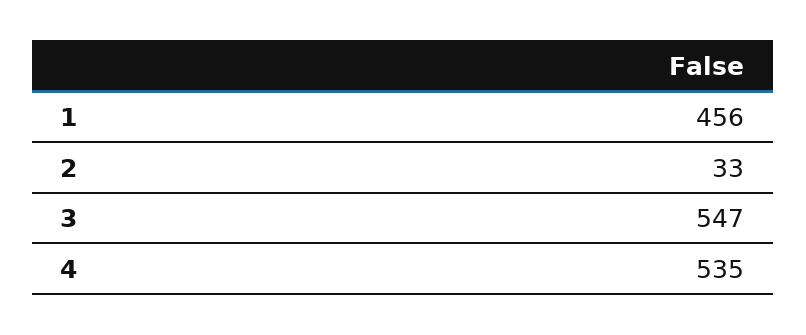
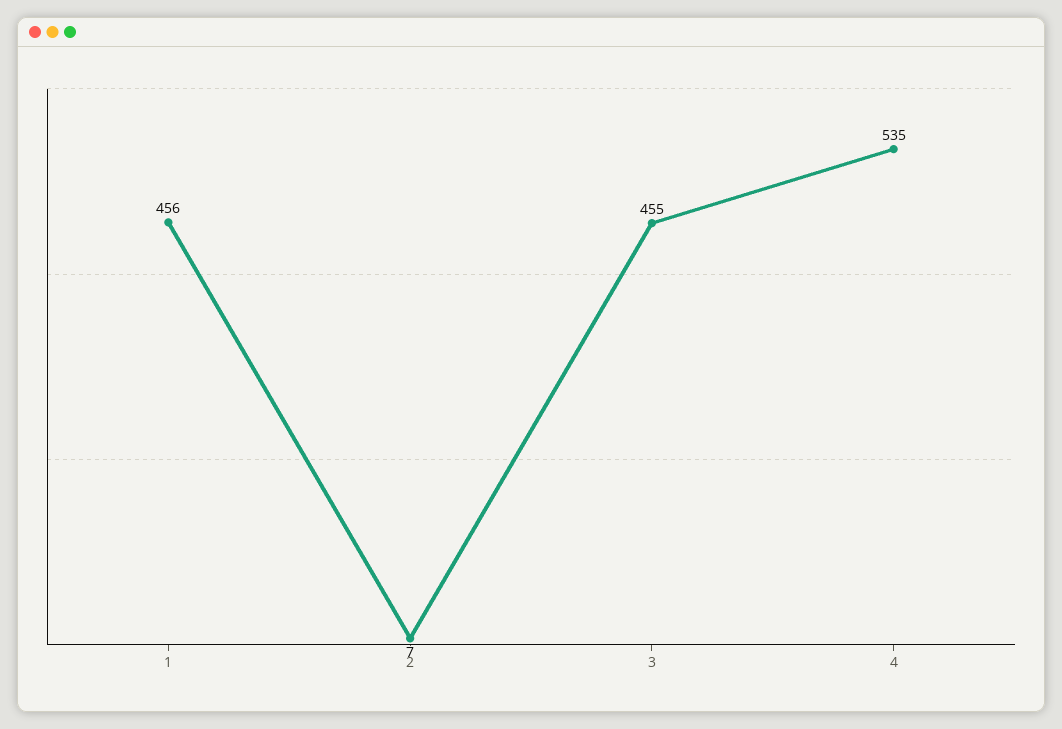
  {
    "1": 456,
-   "2": 33,
+   "2": 7,
-   "3": 547,
+   "3": 455,
    "4": 535
  }

